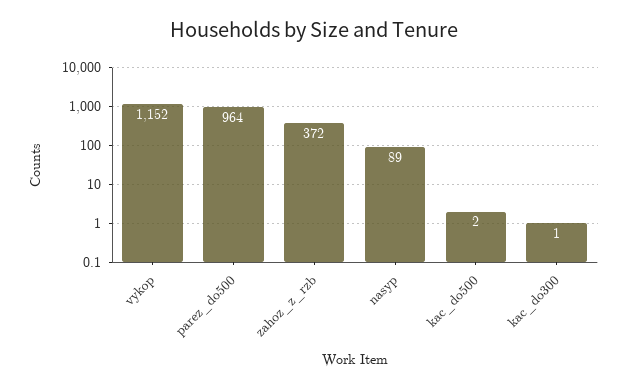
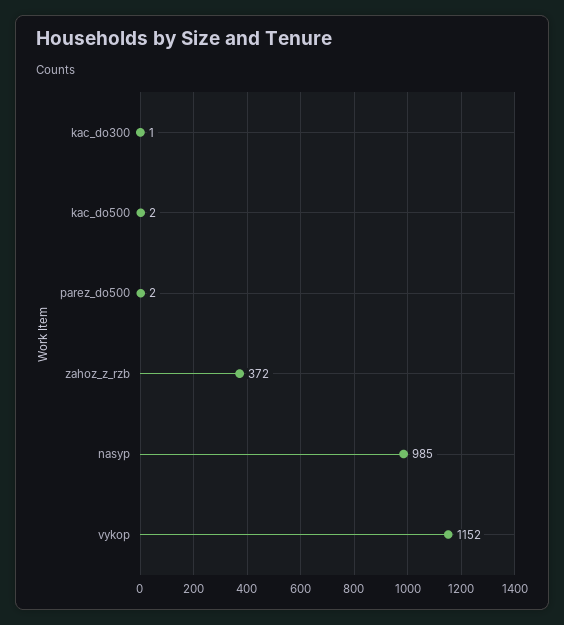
  {
    "vykop": 1152,
-   "parez_do500": 964,
+   "parez_do500": 2,
    "zahoz_z_rzb": 372,
-   "nasyp": 89,
+   "nasyp": 985,
    "kac_do500": 2,
    "kac_do300": 1
  }

